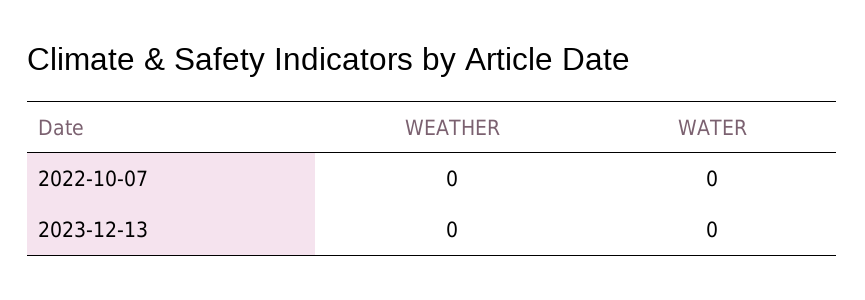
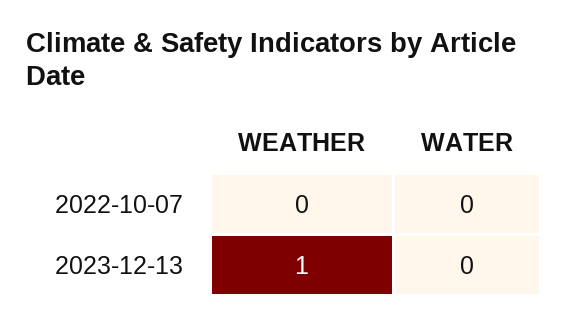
  {
    "WEATHER": {
      "2022-10-07": 0,
-     "2023-12-13": 0
+     "2023-12-13": 1
    },
    "WATER": {
      "2022-10-07": 0,
      "2023-12-13": 0
    }
  }

